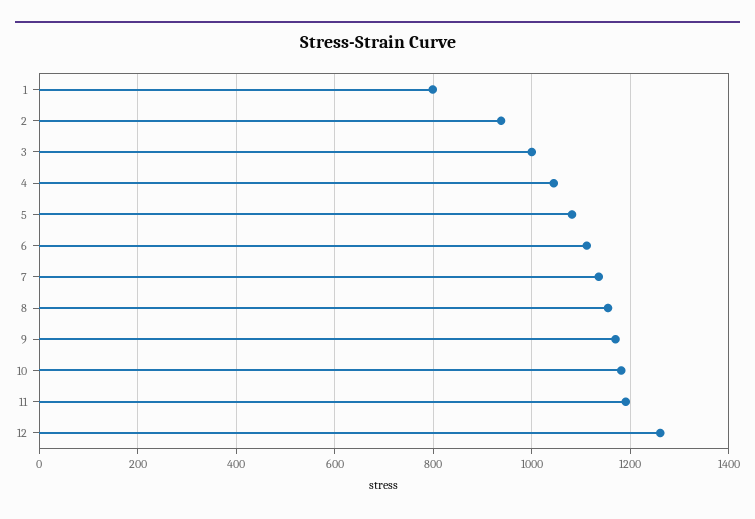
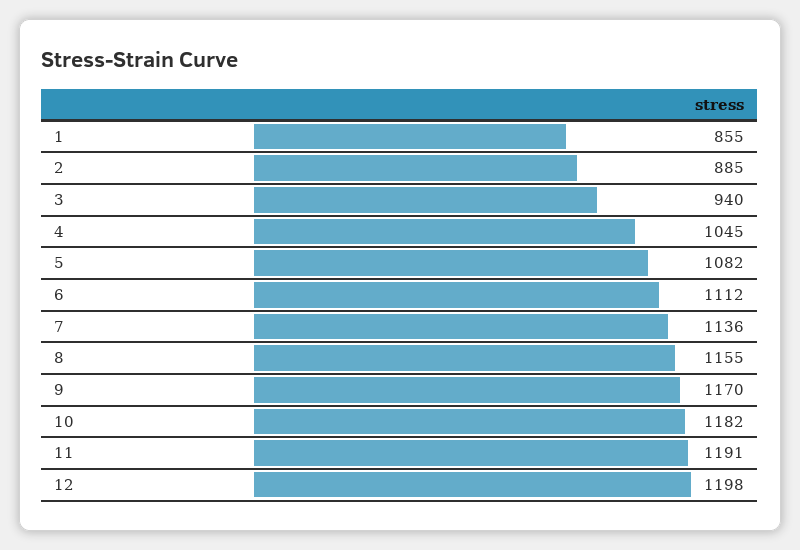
  {
-   "1": 800,
+   "1": 855,
-   "2": 940,
+   "2": 885,
-   "3": 1000,
+   "3": 940,
    "4": 1045,
    "5": 1082,
    "6": 1112,
    "7": 1136,
    "8": 1155,
    "9": 1170,
    "10": 1182,
    "11": 1191,
-   "12": 1260
+   "12": 1198
  }

